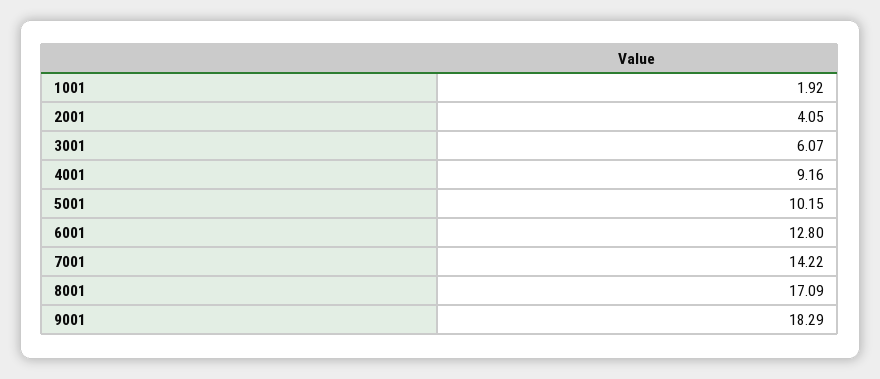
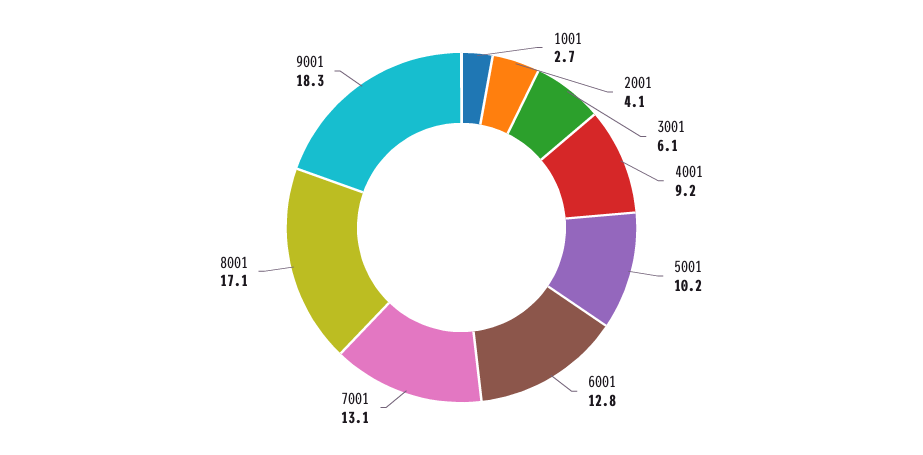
  {
-   "1001": 1.92,
+   "1001": 2.7,
    "2001": 4.05,
    "3001": 6.07,
    "4001": 9.16,
    "5001": 10.15,
    "6001": 12.8,
-   "7001": 14.22,
+   "7001": 13.1,
    "8001": 17.09,
    "9001": 18.29
  }

